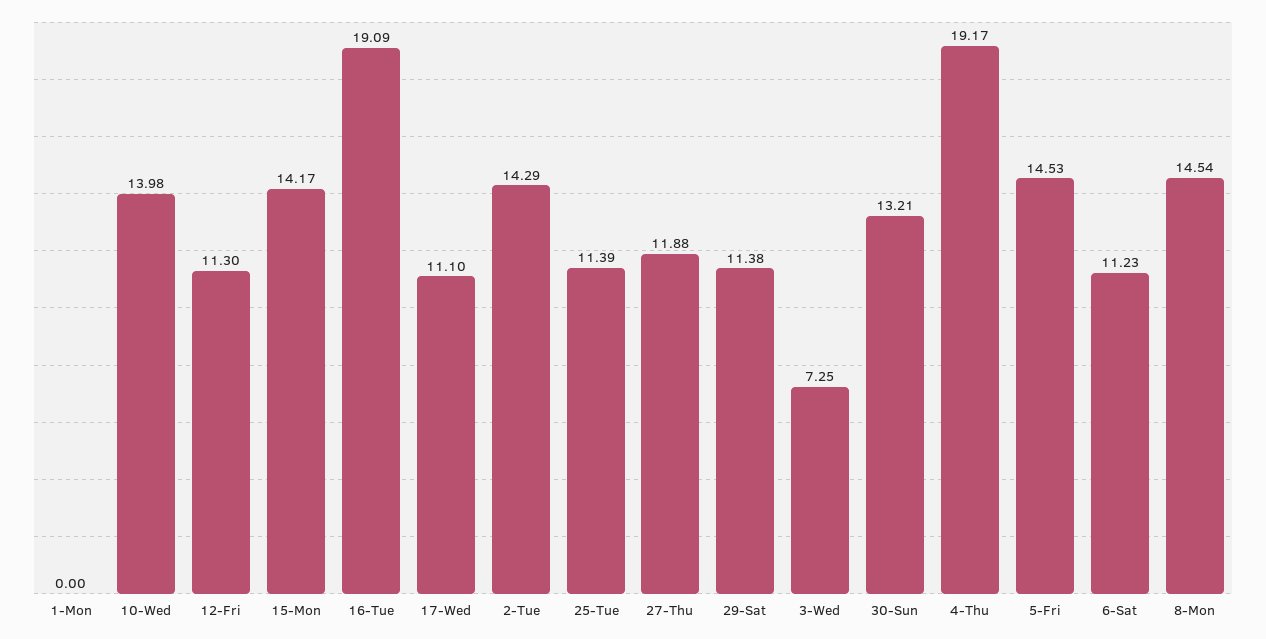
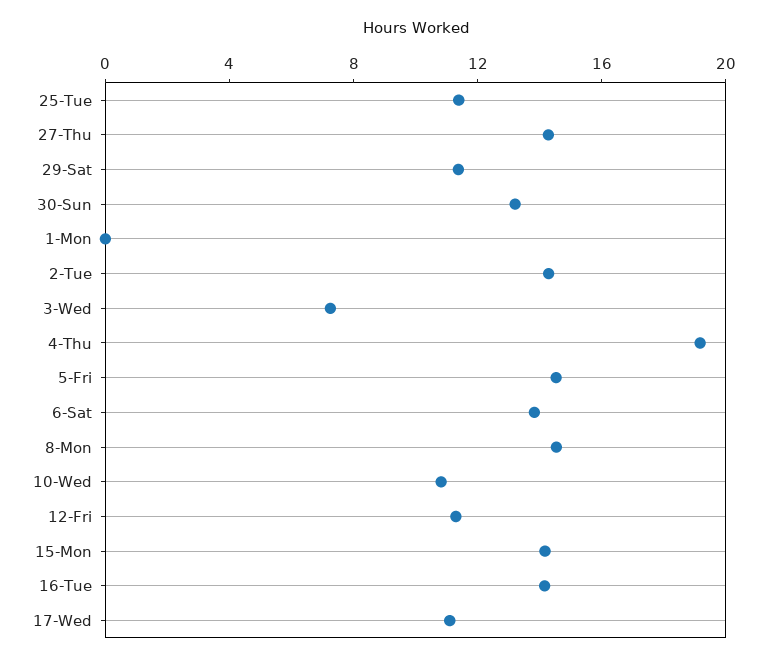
  {
    "1-Mon": 0,
-   "10-Wed": 13.98,
+   "10-Wed": 11,
    "12-Fri": 11.3,
    "15-Mon": 14.17,
-   "16-Tue": 19.09,
+   "16-Tue": 14,
    "17-Wed": 11.1,
    "2-Tue": 14.29,
    "25-Tue": 11.39,
-   "27-Thu": 11.88,
+   "27-Thu": 14,
    "29-Sat": 11.38,
    "3-Wed": 7.25,
    "30-Sun": 13.21,
    "4-Thu": 19.17,
    "5-Fri": 14.53,
-   "6-Sat": 11.23,
+   "6-Sat": 14,
    "8-Mon": 14.54
  }

